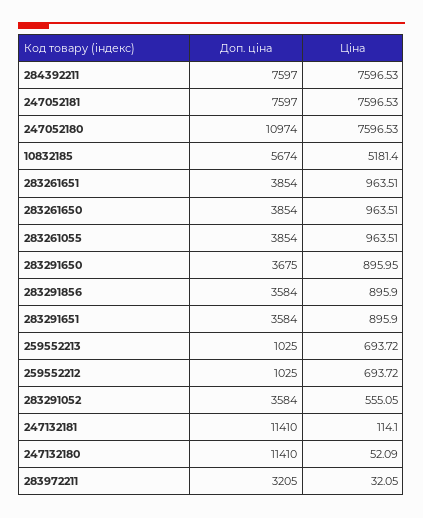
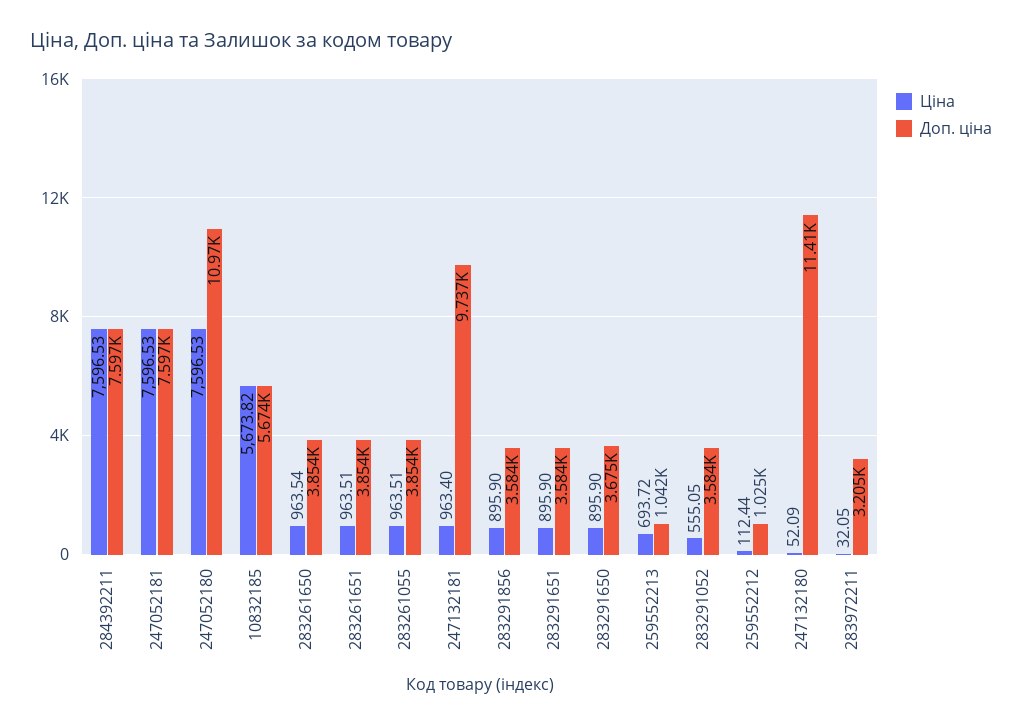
  {
    "Доп. ціна": {
      "284392211": 7597,
      "247052181": 7597,
      "247052180": 10974,
      "10832185": 5674,
      "283261651": 3854,
      "283261650": 3854,
      "283261055": 3854,
      "283291650": 3675,
      "283291856": 3584,
      "283291651": 3584,
-     "259552213": 1025,
+     "259552213": 1042,
      "259552212": 1025,
      "283291052": 3584,
-     "247132181": 11410,
+     "247132181": 9737,
      "247132180": 11410,
      "283972211": 3205
    },
    "Ціна": {
      "284392211": 7596.53,
      "247052181": 7596.53,
      "247052180": 7596.53,
-     "10832185": 5181.4,
+     "10832185": 5673.82,
      "283261651": 963.51,
-     "283261650": 963.51,
+     "283261650": 963.54,
      "283261055": 963.51,
-     "283291650": 895.95,
+     "283291650": 895.9,
      "283291856": 895.9,
      "283291651": 895.9,
      "259552213": 693.72,
-     "259552212": 693.72,
+     "259552212": 112.44,
      "283291052": 555.05,
-     "247132181": 114.1,
+     "247132181": 963.4,
      "247132180": 52.09,
      "283972211": 32.05
    }
  }

